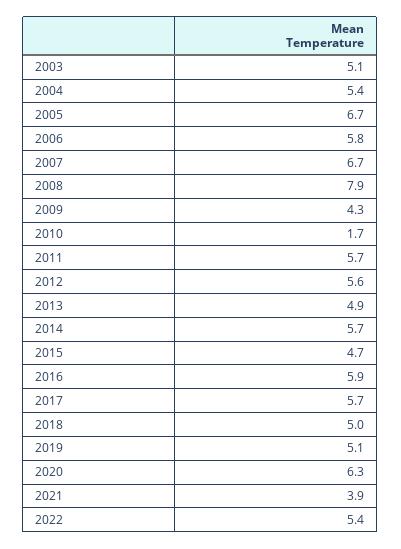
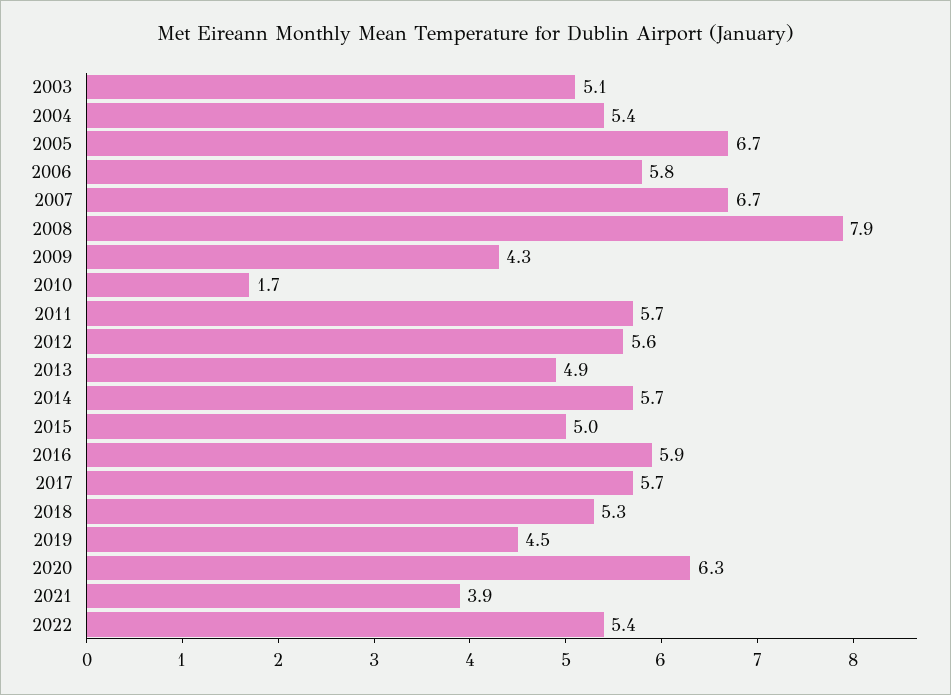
  {
    "2003": 5.1,
    "2004": 5.4,
    "2005": 6.7,
    "2006": 5.8,
    "2007": 6.7,
    "2008": 7.9,
    "2009": 4.3,
    "2010": 1.7,
    "2011": 5.7,
    "2012": 5.6,
    "2013": 4.9,
    "2014": 5.7,
-   "2015": 4.7,
+   "2015": 5,
    "2016": 5.9,
    "2017": 5.7,
-   "2018": 5,
+   "2018": 5.3,
-   "2019": 5.1,
+   "2019": 4.5,
    "2020": 6.3,
    "2021": 3.9,
    "2022": 5.4
  }

